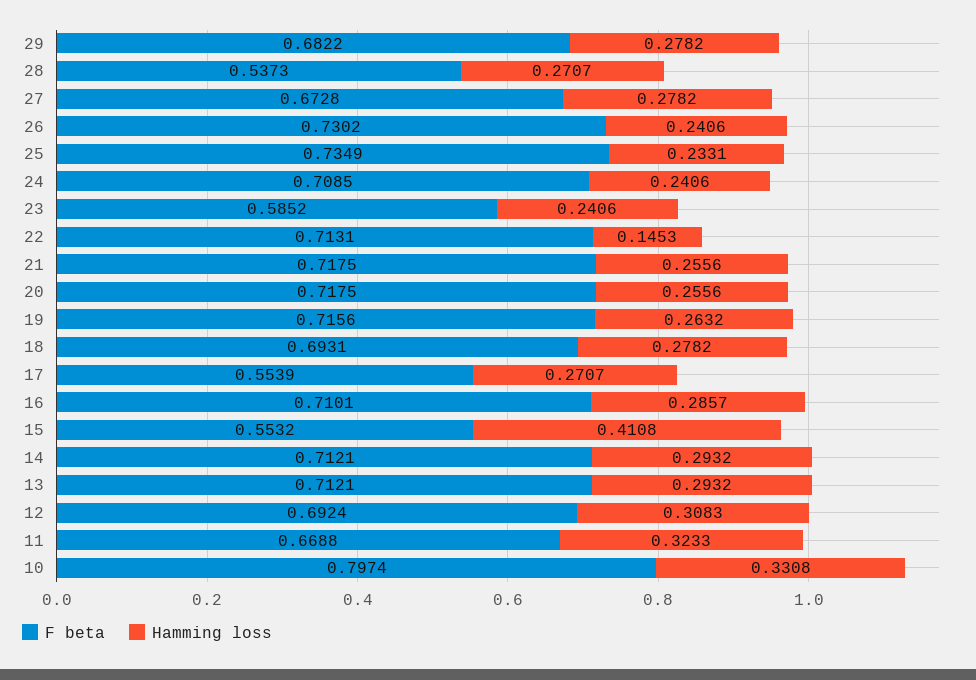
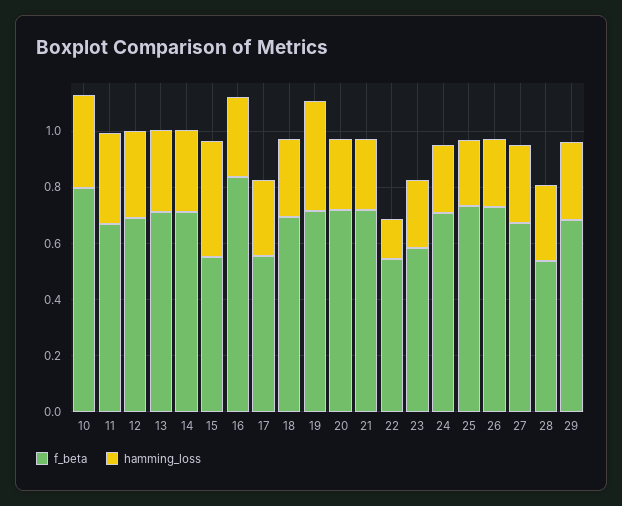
  {
    "F beta": {
      "29": 0.6822,
      "28": 0.5373,
      "27": 0.6728,
      "26": 0.7302,
      "25": 0.7349,
      "24": 0.7085,
      "23": 0.5852,
-     "22": 0.7131,
+     "22": 0.55,
      "21": 0.7175,
      "20": 0.7175,
      "19": 0.7156,
      "18": 0.6931,
      "17": 0.5539,
-     "16": 0.7101,
+     "16": 0.85,
      "15": 0.5532,
      "14": 0.7121,
      "13": 0.7121,
      "12": 0.6924,
      "11": 0.6688,
      "10": 0.7974
    },
    "Hamming loss": {
      "29": 0.2782,
      "28": 0.2707,
      "27": 0.2782,
      "26": 0.2406,
      "25": 0.2331,
      "24": 0.2406,
      "23": 0.2406,
      "22": 0.1453,
      "21": 0.2556,
      "20": 0.2556,
-     "19": 0.2632,
+     "19": 0.4,
      "18": 0.2782,
      "17": 0.2707,
      "16": 0.2857,
      "15": 0.4108,
      "14": 0.2932,
      "13": 0.2932,
      "12": 0.3083,
      "11": 0.3233,
      "10": 0.3308
    }
  }

